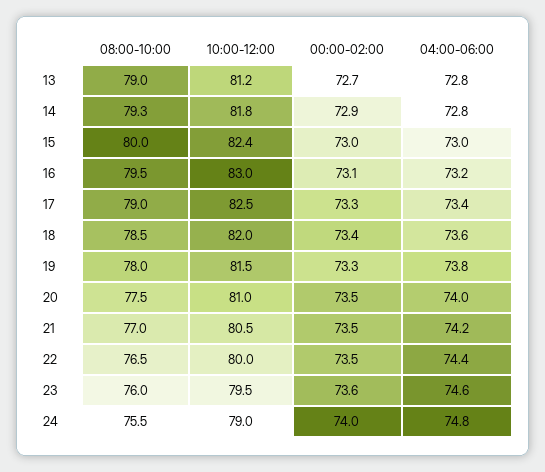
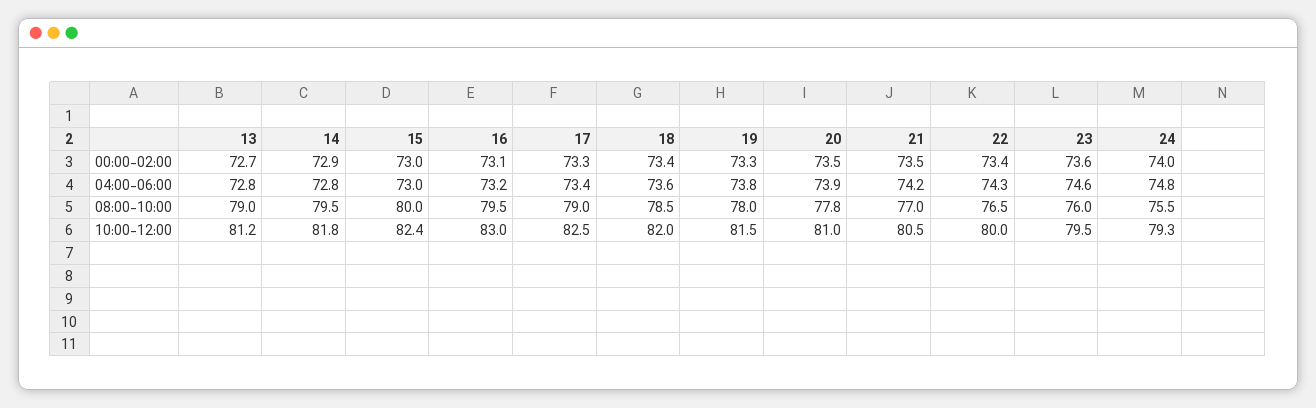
  {
    "08:00-10:00": {
      "13": 79,
-     "14": 79.3,
+     "14": 79.5,
      "15": 80,
      "16": 79.5,
      "17": 79,
      "18": 78.5,
      "19": 78,
-     "20": 77.5,
+     "20": 77.8,
      "21": 77,
      "22": 76.5,
      "23": 76,
      "24": 75.5
    },
    "10:00-12:00": {
      "13": 81.2,
      "14": 81.8,
      "15": 82.4,
      "16": 83,
      "17": 82.5,
      "18": 82,
      "19": 81.5,
      "20": 81,
      "21": 80.5,
      "22": 80,
      "23": 79.5,
-     "24": 79
+     "24": 79.3
    },
    "00:00-02:00": {
      "13": 72.7,
      "14": 72.9,
      "15": 73,
      "16": 73.1,
      "17": 73.3,
      "18": 73.4,
      "19": 73.3,
      "20": 73.5,
      "21": 73.5,
-     "22": 73.5,
+     "22": 73.4,
      "23": 73.6,
      "24": 74
    },
    "04:00-06:00": {
      "13": 72.8,
      "14": 72.8,
      "15": 73,
      "16": 73.2,
      "17": 73.4,
      "18": 73.6,
      "19": 73.8,
-     "20": 74,
+     "20": 73.9,
      "21": 74.2,
-     "22": 74.4,
+     "22": 74.3,
      "23": 74.6,
      "24": 74.8
    }
  }

